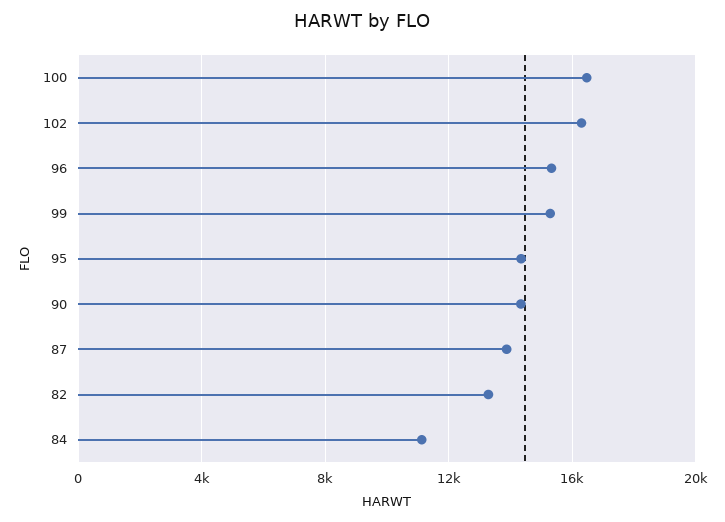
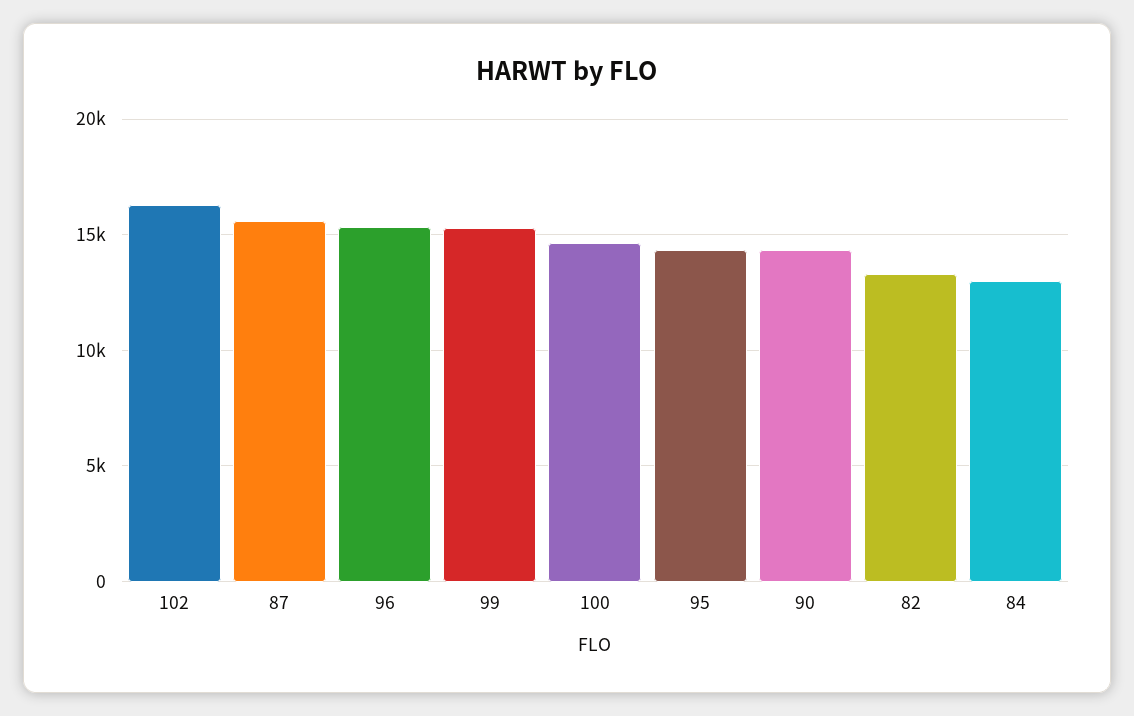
  {
-   "100": 16500,
+   "100": 14500,
    "102": 16500,
    "96": 15500,
    "99": 15500,
    "95": 14500,
    "90": 14500,
-   "87": 14000,
+   "87": 15500,
    "82": 13500,
-   "84": 11000
+   "84": 13000
  }

